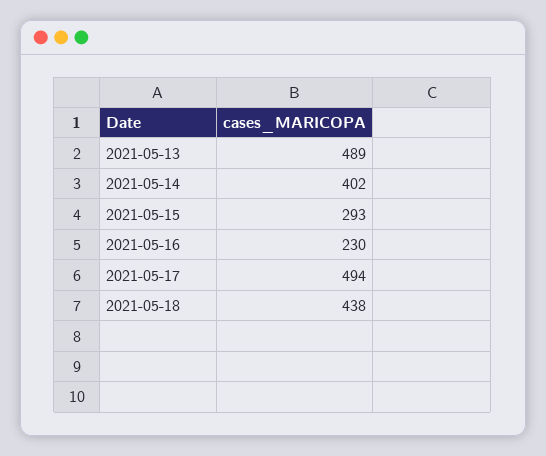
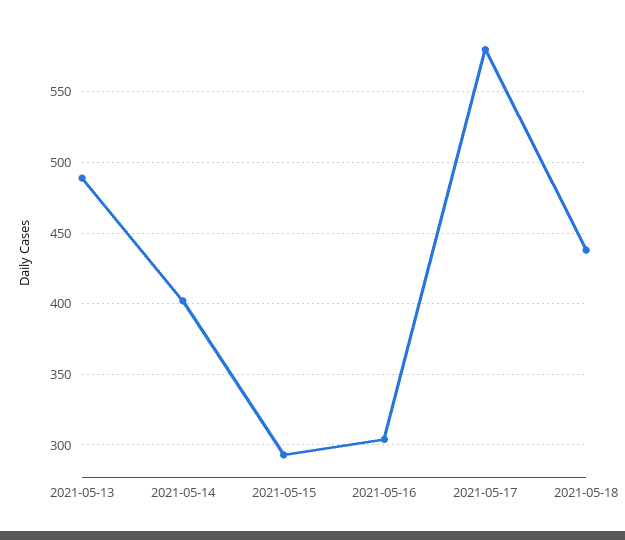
  {
    "2021-05-13": 489,
    "2021-05-14": 402,
    "2021-05-15": 293,
-   "2021-05-16": 230,
+   "2021-05-16": 305,
-   "2021-05-17": 494,
+   "2021-05-17": 580,
    "2021-05-18": 438
  }

